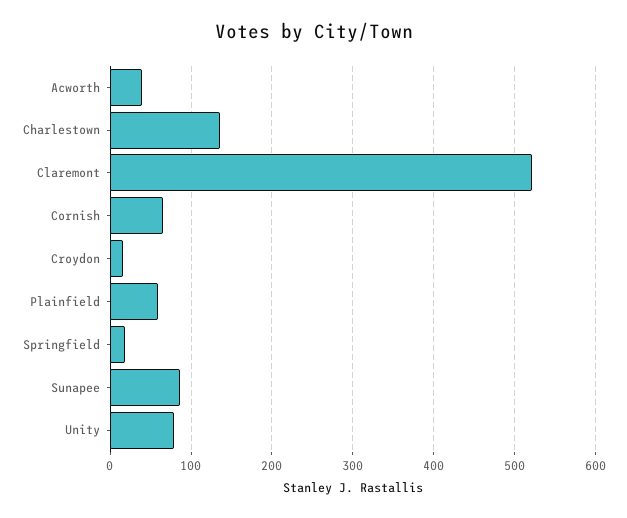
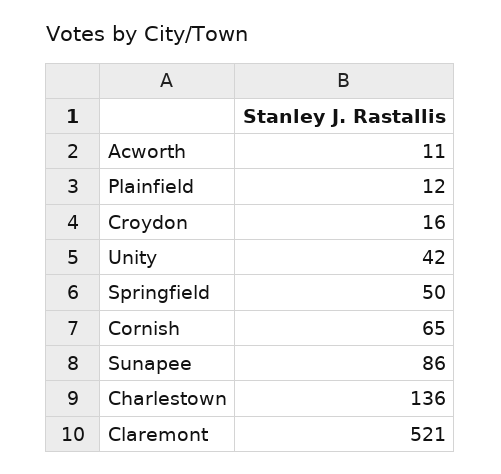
  {
-   "Acworth": 40,
+   "Acworth": 11,
    "Charlestown": 136,
    "Claremont": 521,
    "Cornish": 65,
    "Croydon": 16,
-   "Plainfield": 60,
+   "Plainfield": 12,
-   "Springfield": 20,
+   "Springfield": 50,
    "Sunapee": 86,
-   "Unity": 80
+   "Unity": 42
  }

